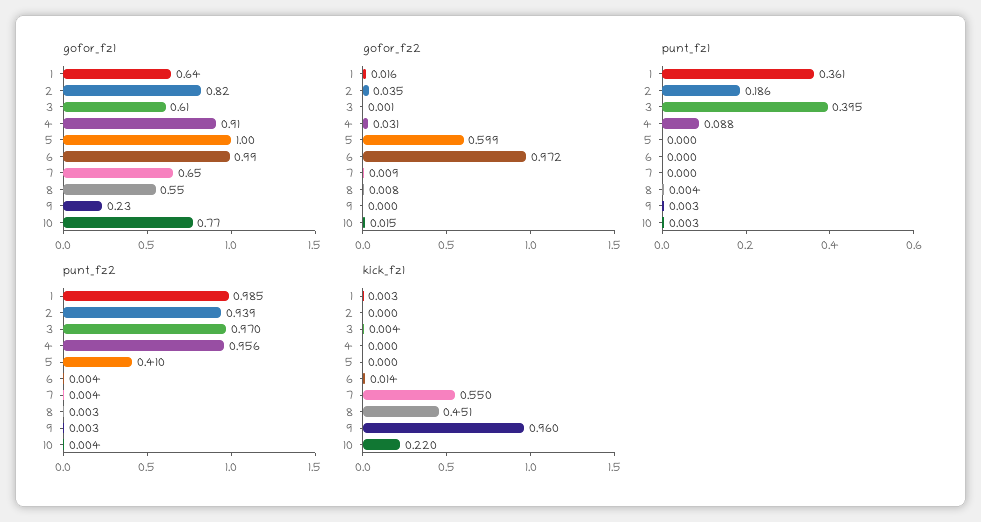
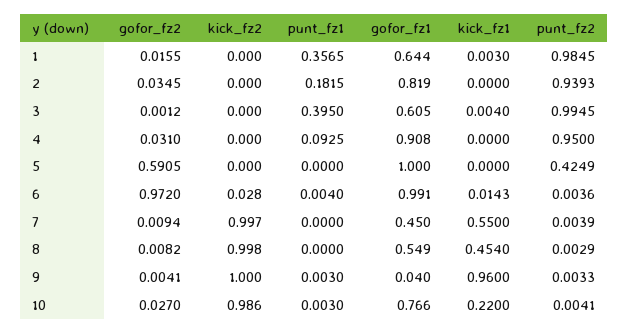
  {
    "gofor_fz1": {
      "1": 0.644,
      "2": 0.819,
      "3": 0.605,
      "4": 0.908,
      "5": 1,
      "6": 0.991,
-     "7": 0.65,
+     "7": 0.45,
      "8": 0.549,
-     "9": 0.23,
+     "9": 0.04,
      "10": 0.766
    },
    "gofor_fz2": {
      "1": 0.0155,
      "2": 0.0345,
      "3": 0.0012,
      "4": 0.031,
-     "5": 0.599,
+     "5": 0.5905,
      "6": 0.972,
      "7": 0.0094,
      "8": 0.0082,
-     "9": 0,
+     "9": 0.0041,
-     "10": 0.015
+     "10": 0.027
    },
    "punt_fz1": {
-     "1": 0.361,
+     "1": 0.3565,
-     "2": 0.186,
+     "2": 0.1815,
      "3": 0.395,
-     "4": 0.088,
+     "4": 0.0925,
      "5": 0,
-     "6": 0,
+     "6": 0.004,
      "7": 0,
-     "8": 0.004,
+     "8": 0,
      "9": 0.003,
      "10": 0.003
    },
    "punt_fz2": {
      "1": 0.9845,
      "2": 0.9393,
-     "3": 0.97,
+     "3": 0.9945,
-     "4": 0.956,
+     "4": 0.95,
-     "5": 0.41,
+     "5": 0.4249,
      "6": 0.0036,
      "7": 0.0039,
      "8": 0.0029,
      "9": 0.0033,
      "10": 0.0041
    },
    "kick_fz1": {
      "1": 0.003,
      "2": 0,
      "3": 0.004,
      "4": 0,
      "5": 0,
      "6": 0.0143,
      "7": 0.55,
-     "8": 0.451,
+     "8": 0.454,
      "9": 0.96,
      "10": 0.22
-   }
+   },
+   "kick_fz2": {
+     "1": 0,
+     "2": 0,
+     "3": 0,
+     "4": 0,
+     "5": 0,
+     "6": 0.028,
+     "7": 0.997,
+     "8": 0.998,
+     "9": 1,
+     "10": 0.986
+   }
  }

